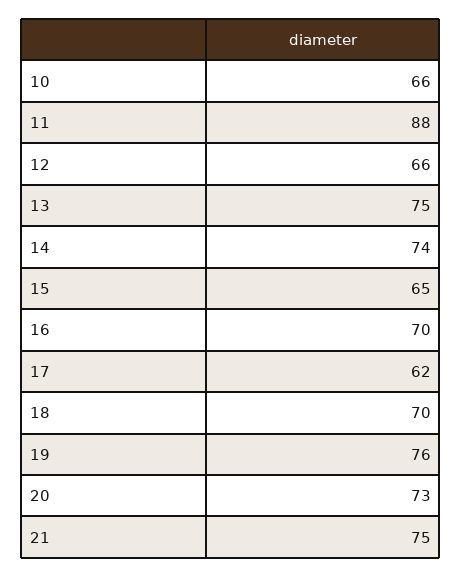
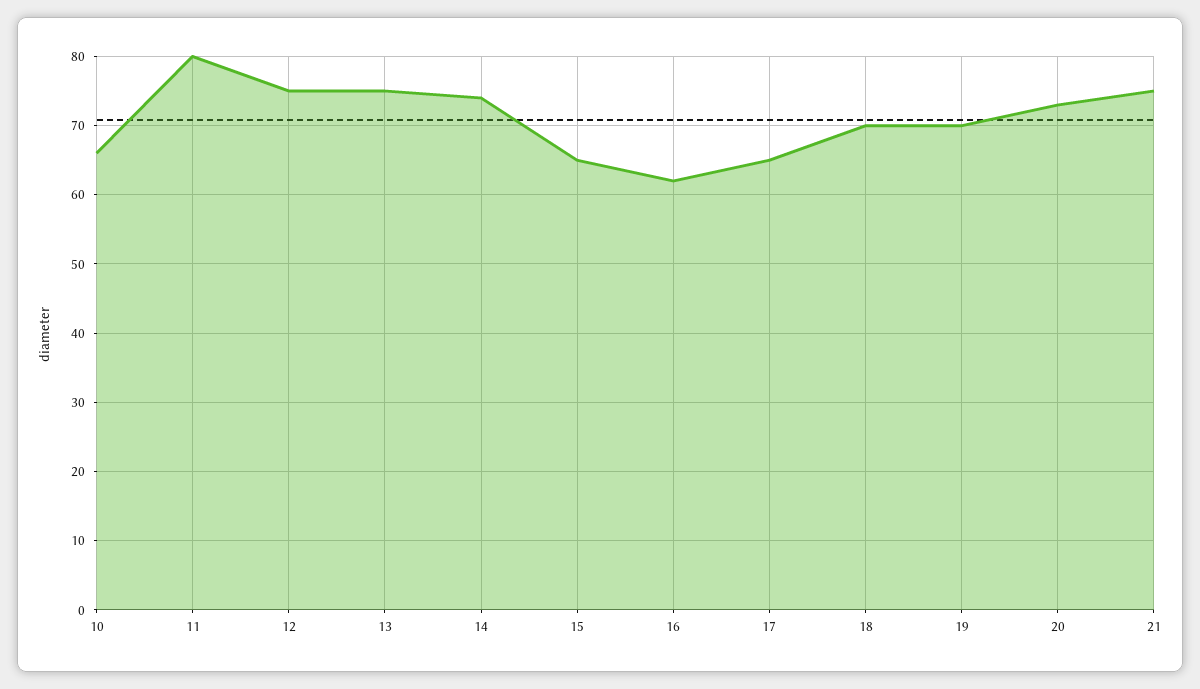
  {
    "10": 66,
-   "11": 88,
+   "11": 80,
-   "12": 66,
+   "12": 75,
    "13": 75,
    "14": 74,
    "15": 65,
-   "16": 70,
+   "16": 62,
-   "17": 62,
+   "17": 65,
    "18": 70,
-   "19": 76,
+   "19": 70,
    "20": 73,
    "21": 75
  }

